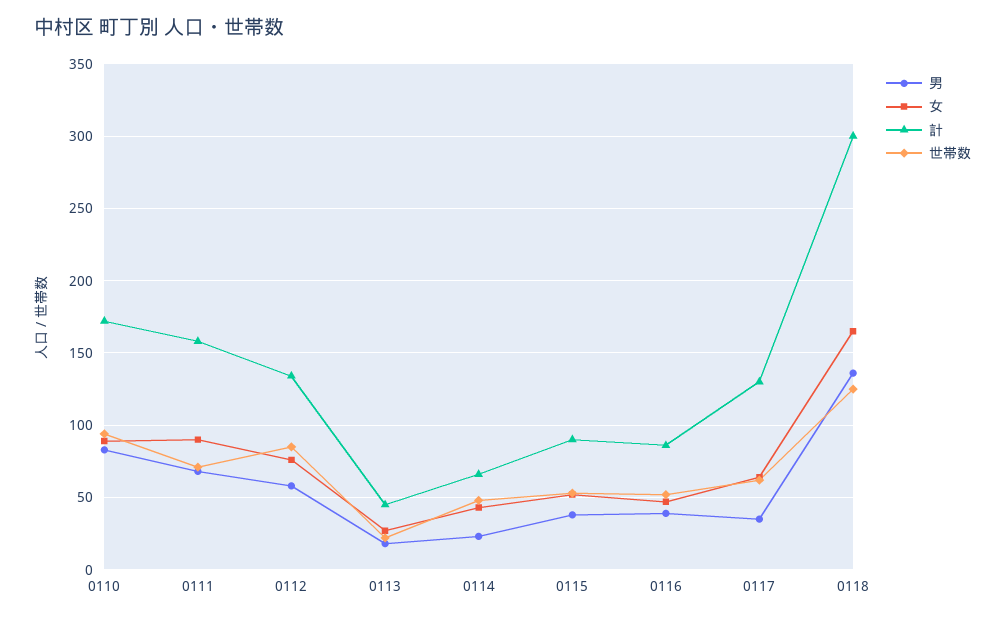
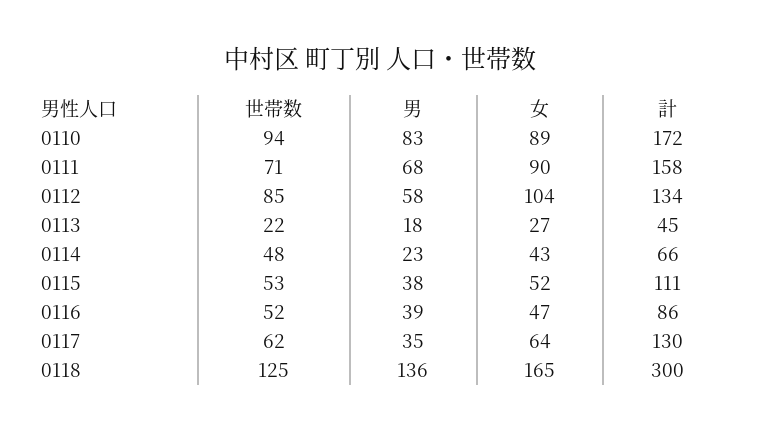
  {
    "男": {
      "0110": 83,
      "0111": 68,
      "0112": 58,
      "0113": 18,
      "0114": 23,
      "0115": 38,
      "0116": 39,
      "0117": 35,
      "0118": 136
    },
    "女": {
      "0110": 89,
      "0111": 90,
-     "0112": 75,
+     "0112": 104,
      "0113": 27,
      "0114": 43,
      "0115": 52,
      "0116": 47,
      "0117": 64,
      "0118": 165
    },
    "計": {
      "0110": 172,
      "0111": 158,
      "0112": 134,
      "0113": 45,
      "0114": 66,
-     "0115": 90,
+     "0115": 111,
      "0116": 86,
      "0117": 130,
      "0118": 300
    },
    "世帯数": {
      "0110": 94,
      "0111": 71,
      "0112": 85,
      "0113": 22,
      "0114": 48,
      "0115": 53,
      "0116": 52,
      "0117": 62,
      "0118": 125
    }
  }

